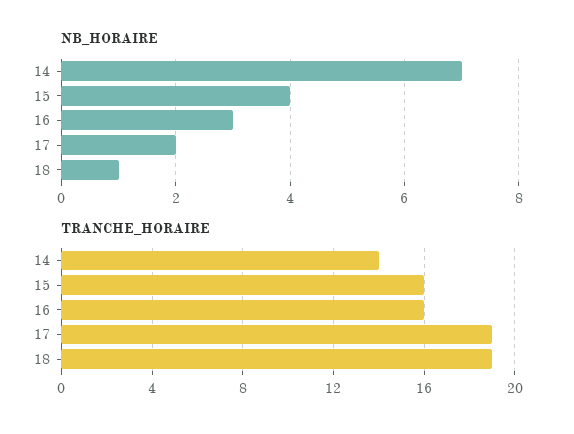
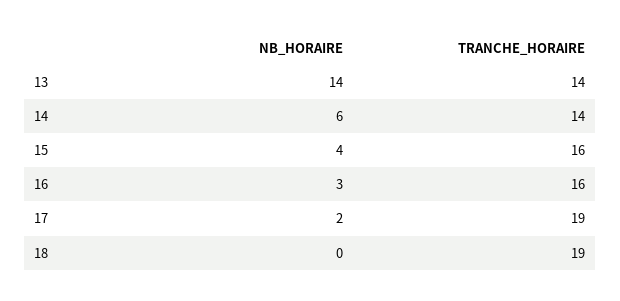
  {
    "NB_HORAIRE": {
-     "14": 7,
+     "14": 6,
      "15": 4,
      "16": 3,
      "17": 2,
-     "18": 1
+     "18": 0,
+     "13": 14
    },
    "TRANCHE_HORAIRE": {
      "14": 14,
      "15": 16,
      "16": 16,
      "17": 19,
-     "18": 19
+     "18": 19,
+     "13": 14
    }
  }

